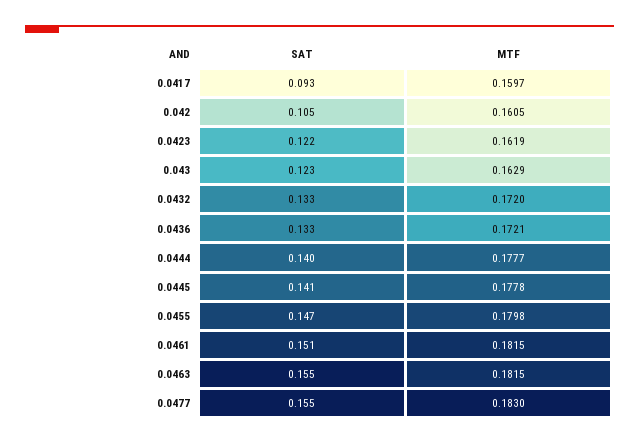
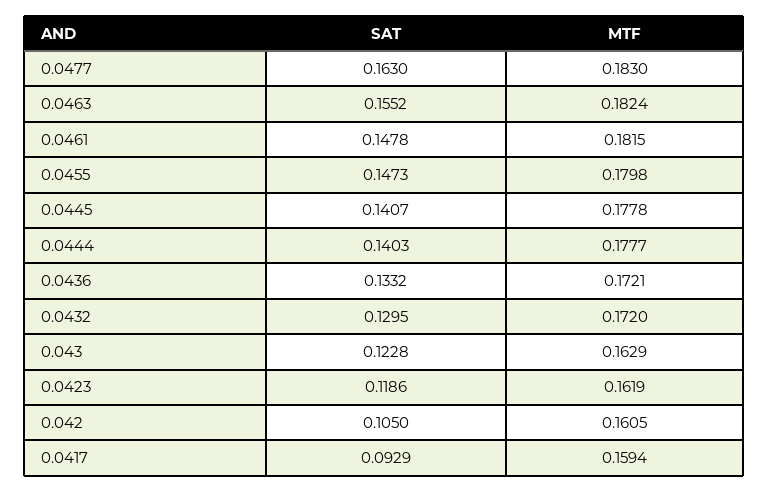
  {
    "SAT": {
      "0.0417": 0.0929,
      "0.042": 0.105,
-     "0.0423": 0.122,
+     "0.0423": 0.1186,
      "0.043": 0.1228,
-     "0.0432": 0.133,
+     "0.0432": 0.1295,
      "0.0436": 0.1332,
      "0.0444": 0.1403,
      "0.0445": 0.1407,
      "0.0455": 0.1473,
-     "0.0461": 0.151,
+     "0.0461": 0.1478,
      "0.0463": 0.1552,
-     "0.0477": 0.155
+     "0.0477": 0.163
    },
    "MTF": {
-     "0.0417": 0.1597,
+     "0.0417": 0.1594,
      "0.042": 0.1605,
      "0.0423": 0.1619,
      "0.043": 0.1629,
      "0.0432": 0.172,
      "0.0436": 0.1721,
      "0.0444": 0.1777,
      "0.0445": 0.1778,
      "0.0455": 0.1798,
      "0.0461": 0.1815,
-     "0.0463": 0.1815,
+     "0.0463": 0.1824,
      "0.0477": 0.183
    }
  }

